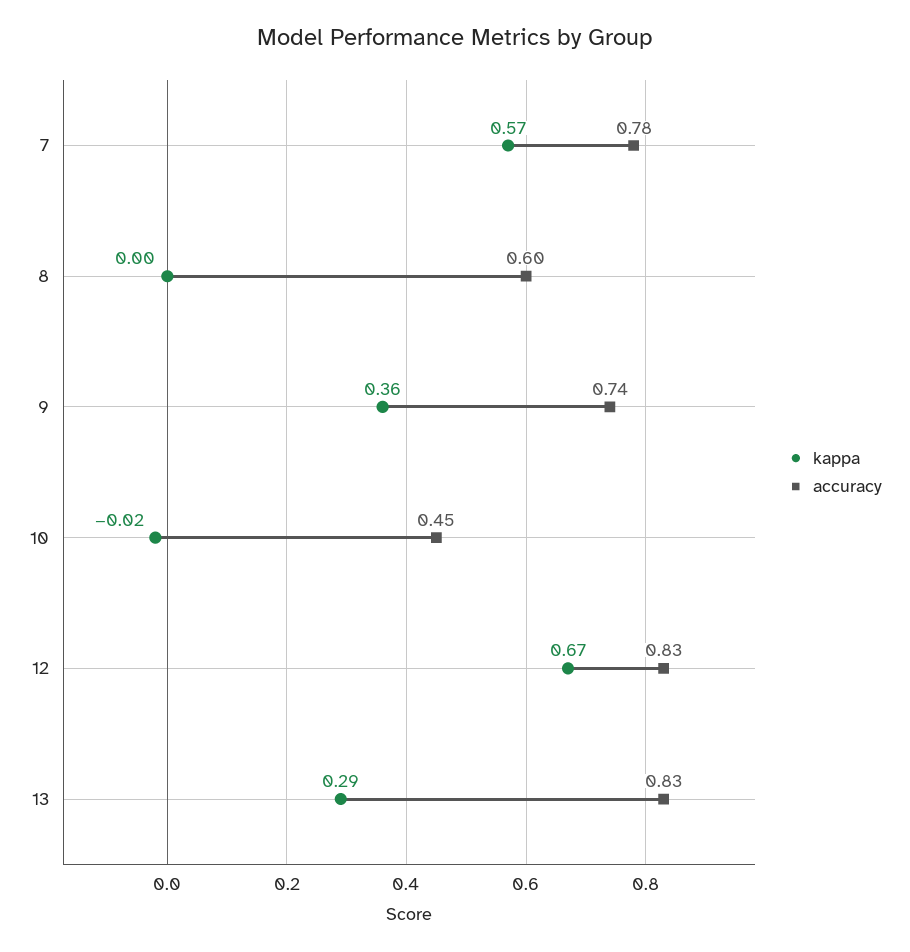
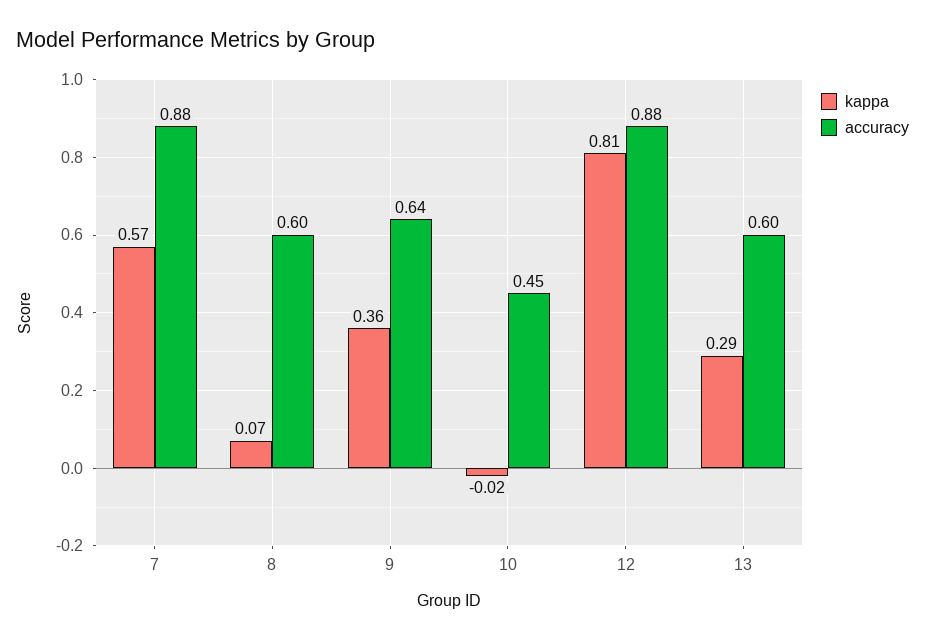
  {
    "kappa": {
      "7": 0.57,
-     "8": 0,
+     "8": 0.07,
      "9": 0.36,
      "10": -0.02,
-     "12": 0.67,
+     "12": 0.81,
      "13": 0.29
    },
    "accuracy": {
-     "7": 0.78,
+     "7": 0.88,
      "8": 0.6,
-     "9": 0.74,
+     "9": 0.64,
      "10": 0.45,
-     "12": 0.83,
+     "12": 0.88,
-     "13": 0.83
+     "13": 0.6
    }
  }

